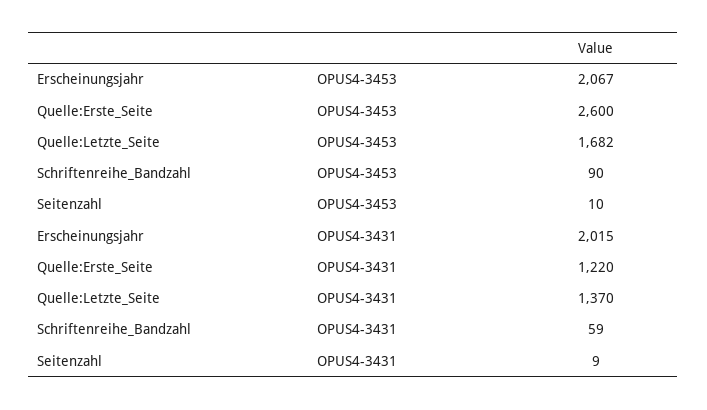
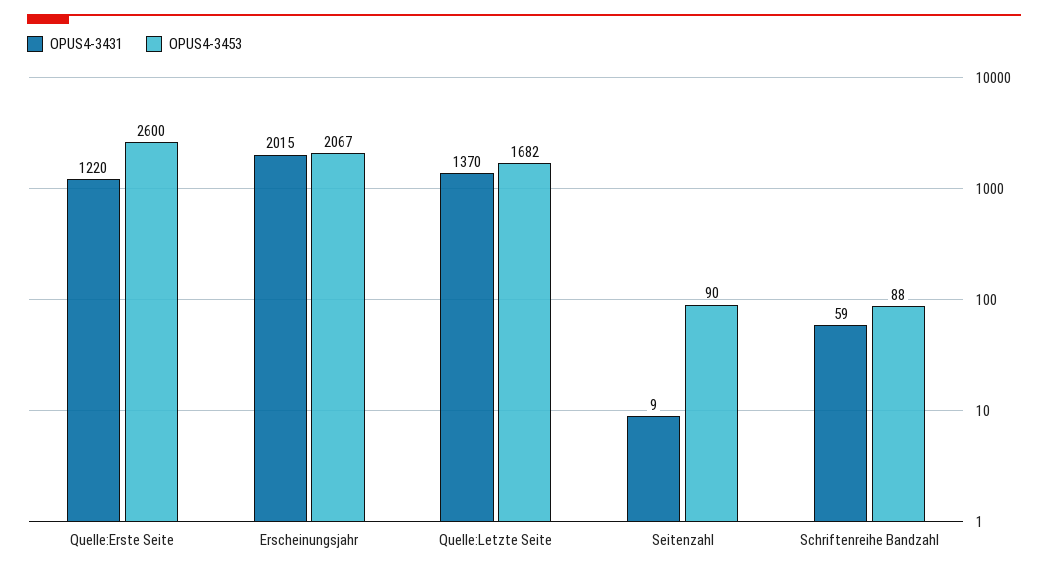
  {
    "OPUS4-3453": {
      "Erscheinungsjahr": 2067,
      "Quelle:Erste_Seite": 2600,
      "Quelle:Letzte_Seite": 1682,
-     "Schriftenreihe_Bandzahl": 90,
+     "Schriftenreihe_Bandzahl": 88,
-     "Seitenzahl": 10
+     "Seitenzahl": 90
    },
    "OPUS4-3431": {
      "Erscheinungsjahr": 2015,
      "Quelle:Erste_Seite": 1220,
      "Quelle:Letzte_Seite": 1370,
      "Schriftenreihe_Bandzahl": 59,
      "Seitenzahl": 9
    }
  }

